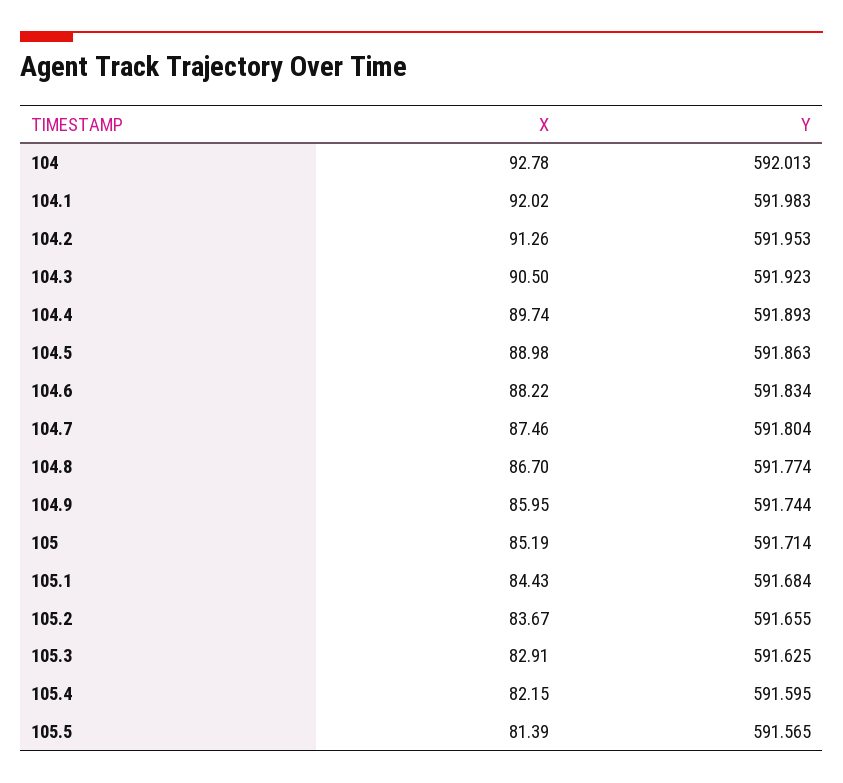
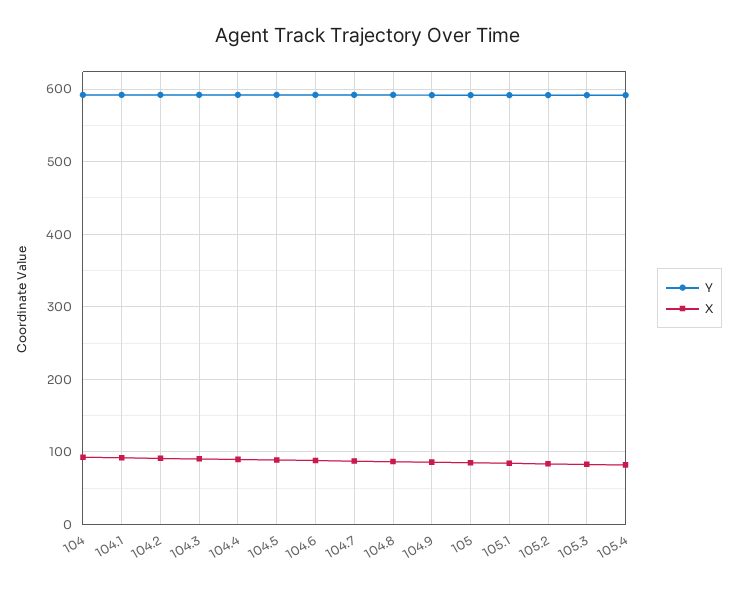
  {
    "X": {
      "104": 92.78,
      "104.1": 92.02,
      "104.2": 91.26,
      "104.3": 90.5,
      "104.4": 89.74,
      "104.5": 88.98,
      "104.6": 88.22,
      "104.7": 87.46,
      "104.8": 86.7,
      "104.9": 85.95,
      "105": 85.19,
      "105.1": 84.43,
      "105.2": 83.67,
      "105.3": 82.91,
-     "105.4": 82.15,
+     "105.4": 82.15
-     "105.5": 81.39
    },
    "Y": {
      "104": 592.013,
      "104.1": 591.983,
      "104.2": 591.953,
      "104.3": 591.923,
      "104.4": 591.893,
      "104.5": 591.863,
      "104.6": 591.834,
      "104.7": 591.804,
      "104.8": 591.774,
      "104.9": 591.744,
      "105": 591.714,
      "105.1": 591.684,
      "105.2": 591.655,
      "105.3": 591.625,
-     "105.4": 591.595,
+     "105.4": 591.595
-     "105.5": 591.565
    }
  }

